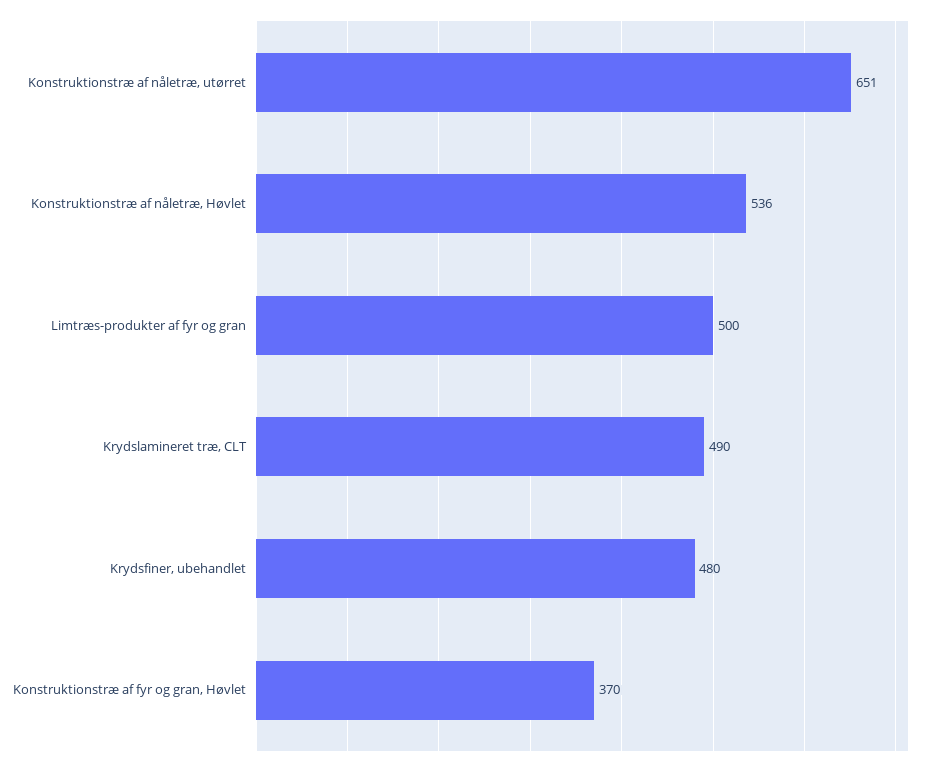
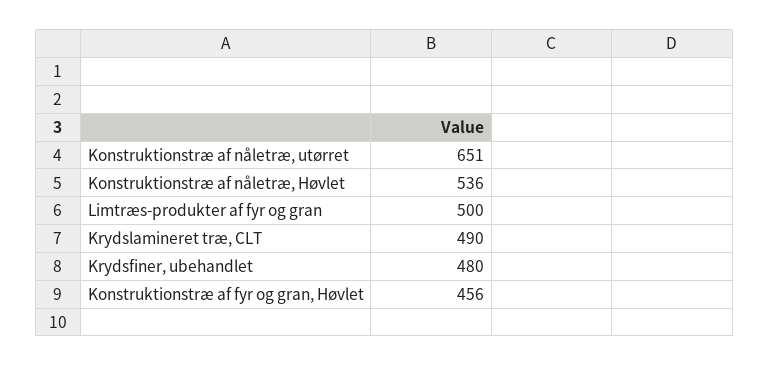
  {
    "Konstruktionstræ af nåletræ, utørret": 651,
    "Konstruktionstræ af nåletræ, Høvlet": 536,
    "Limtræs-produkter af fyr og gran": 500,
    "Krydslamineret træ, CLT": 490,
    "Krydsfiner, ubehandlet": 480,
-   "Konstruktionstræ af fyr og gran, Høvlet": 370
+   "Konstruktionstræ af fyr og gran, Høvlet": 456
  }

